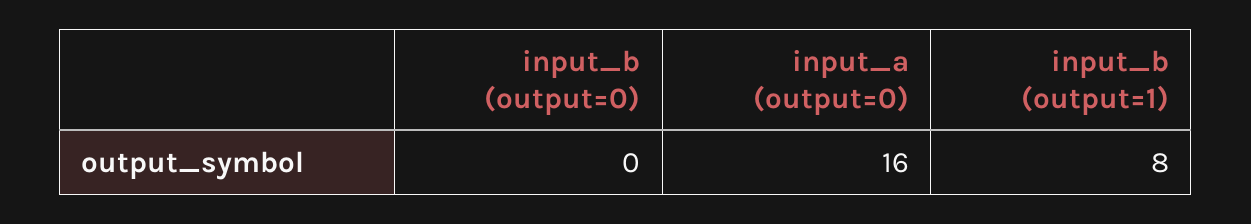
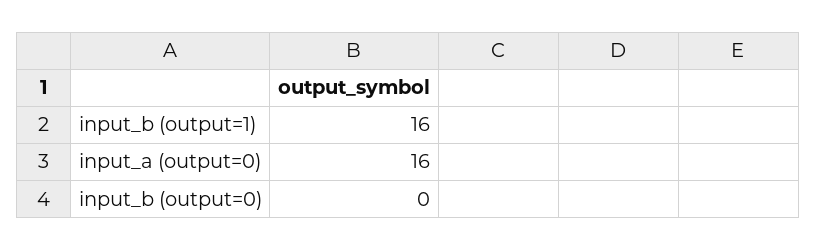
  {
    "input_b (output=0)": 0,
    "input_a (output=0)": 16,
-   "input_b (output=1)": 8
+   "input_b (output=1)": 16
  }

